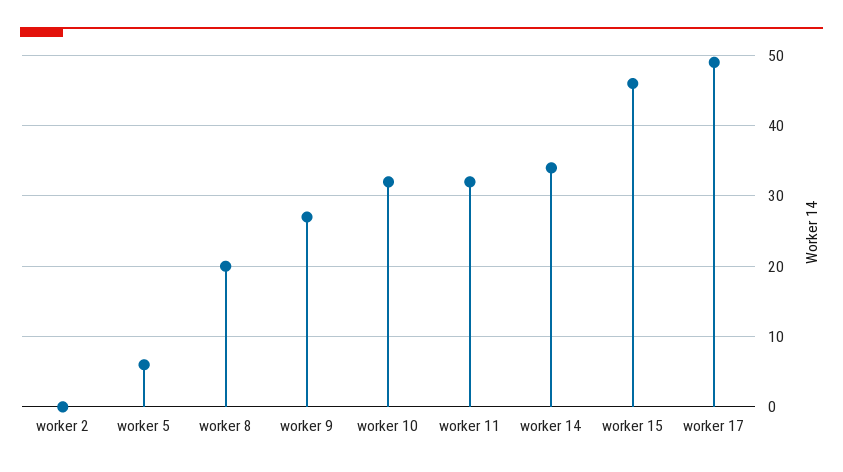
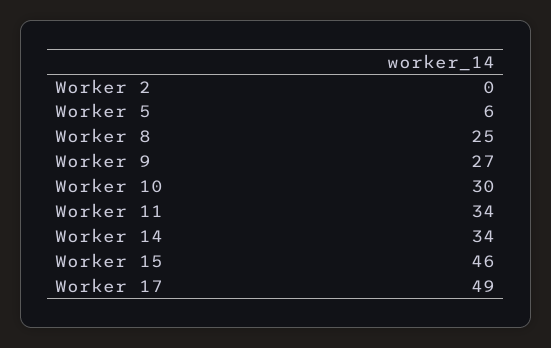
  {
    "worker 2": 0,
    "worker 5": 6,
-   "worker 8": 20,
+   "worker 8": 25,
    "worker 9": 27,
-   "worker 10": 32,
+   "worker 10": 30,
-   "worker 11": 32,
+   "worker 11": 34,
    "worker 14": 34,
    "worker 15": 46,
    "worker 17": 49
  }

